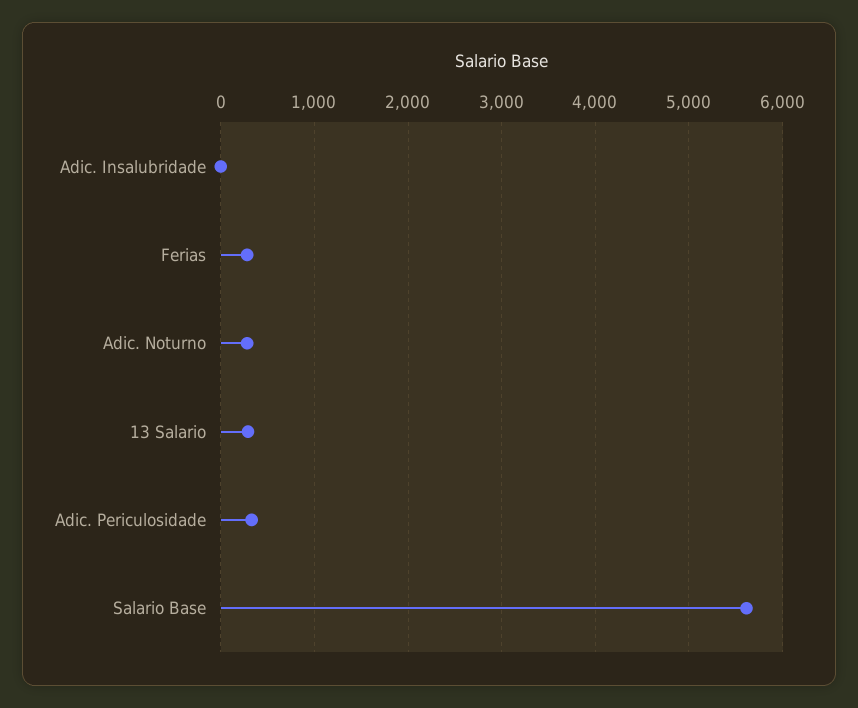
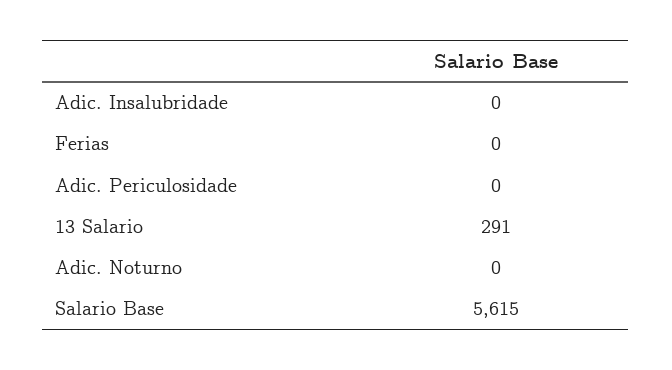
  {
    "Adic. Insalubridade": 0,
-   "Ferias": 300,
+   "Ferias": 0,
-   "Adic. Noturno": 300,
+   "Adic. Noturno": 0,
    "13 Salario": 291,
-   "Adic. Periculosidade": 300,
+   "Adic. Periculosidade": 0,
    "Salario Base": 5615
  }

